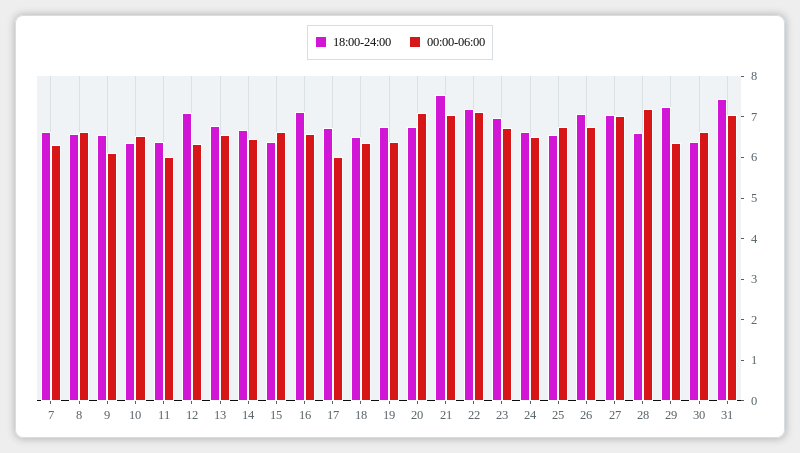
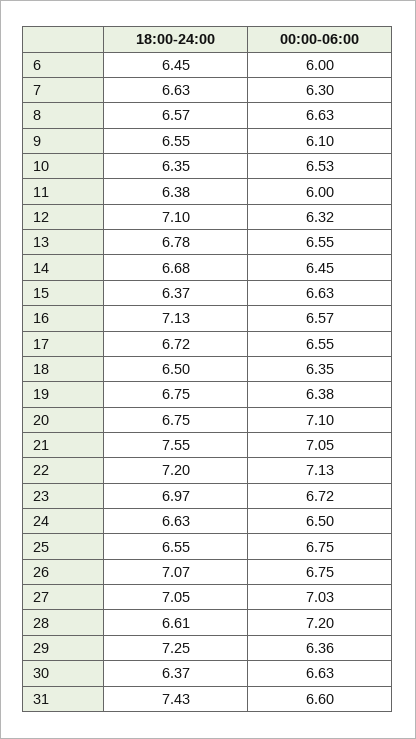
  {
    "18:00-24:00": {
      "7": 6.63,
      "8": 6.57,
      "9": 6.55,
      "10": 6.35,
      "11": 6.38,
      "12": 7.1,
      "13": 6.78,
      "14": 6.68,
      "15": 6.37,
      "16": 7.13,
      "17": 6.72,
      "18": 6.5,
      "19": 6.75,
      "20": 6.75,
      "21": 7.55,
      "22": 7.2,
      "23": 6.97,
      "24": 6.63,
      "25": 6.55,
      "26": 7.07,
      "27": 7.05,
      "28": 6.61,
      "29": 7.25,
      "30": 6.37,
-     "31": 7.43
+     "31": 7.43,
+     "6": 6.45
    },
    "00:00-06:00": {
      "7": 6.3,
      "8": 6.63,
      "9": 6.1,
      "10": 6.53,
      "11": 6,
      "12": 6.32,
      "13": 6.55,
      "14": 6.45,
      "15": 6.63,
      "16": 6.57,
-     "17": 6,
+     "17": 6.55,
      "18": 6.35,
      "19": 6.38,
      "20": 7.1,
      "21": 7.05,
      "22": 7.13,
      "23": 6.72,
      "24": 6.5,
      "25": 6.75,
      "26": 6.75,
      "27": 7.03,
      "28": 7.2,
      "29": 6.36,
      "30": 6.63,
-     "31": 7
+     "31": 6.6,
+     "6": 6
    }
  }

